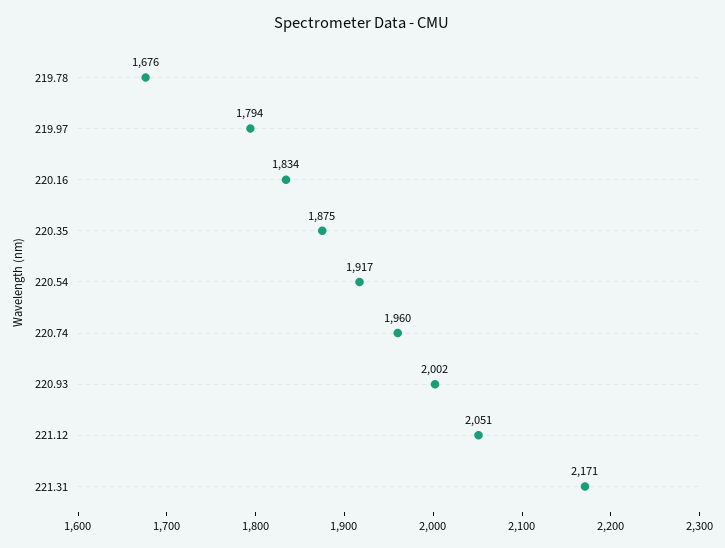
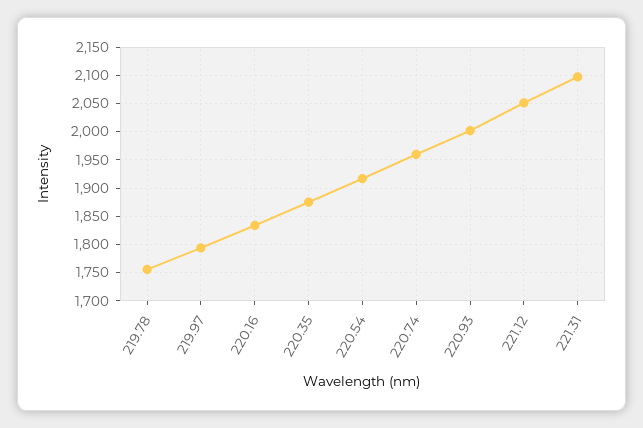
  {
-   "219.78": 1676,
+   "219.78": 1750,
    "219.97": 1794,
    "220.16": 1834,
    "220.35": 1875,
    "220.54": 1917,
    "220.74": 1960,
    "220.93": 2002,
    "221.12": 2051,
-   "221.31": 2171
+   "221.31": 2100
  }

